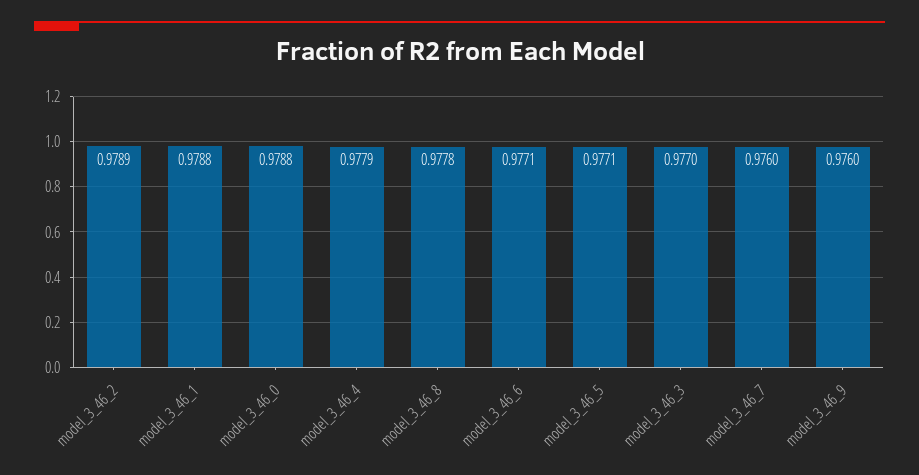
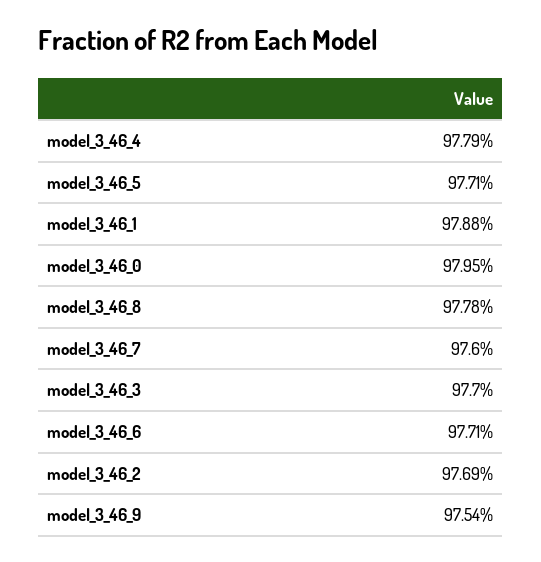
  {
-   "model_3_46_2": 0.9789,
+   "model_3_46_2": 0.9769,
    "model_3_46_1": 0.9788,
-   "model_3_46_0": 0.9788,
+   "model_3_46_0": 0.9795,
    "model_3_46_4": 0.9779,
    "model_3_46_8": 0.9778,
    "model_3_46_6": 0.9771,
    "model_3_46_5": 0.9771,
    "model_3_46_3": 0.977,
    "model_3_46_7": 0.976,
-   "model_3_46_9": 0.976
+   "model_3_46_9": 0.9754
  }

